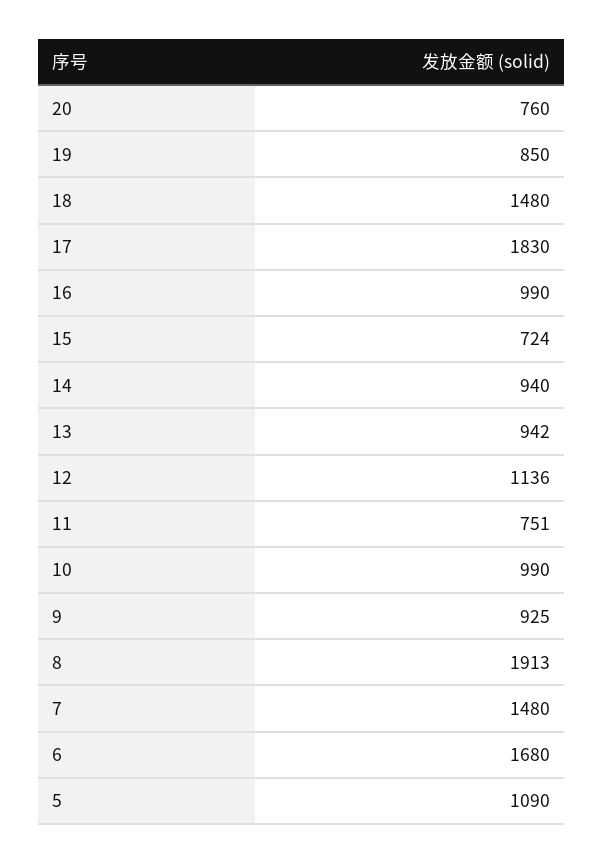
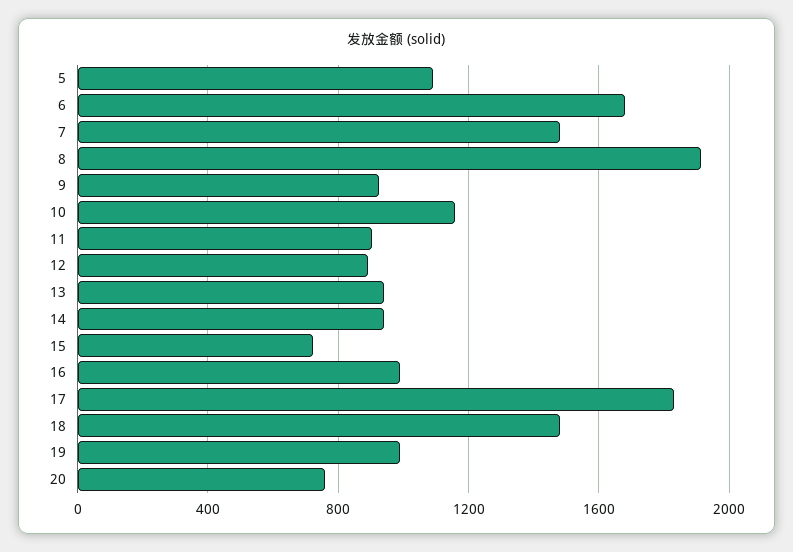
  {
    "20": 760,
-   "19": 850,
+   "19": 1000,
    "18": 1480,
    "17": 1830,
    "16": 990,
    "15": 724,
    "14": 940,
    "13": 942,
-   "12": 1136,
+   "12": 900,
-   "11": 751,
+   "11": 900,
-   "10": 990,
+   "10": 1150,
    "9": 925,
    "8": 1913,
    "7": 1480,
    "6": 1680,
    "5": 1090
  }

